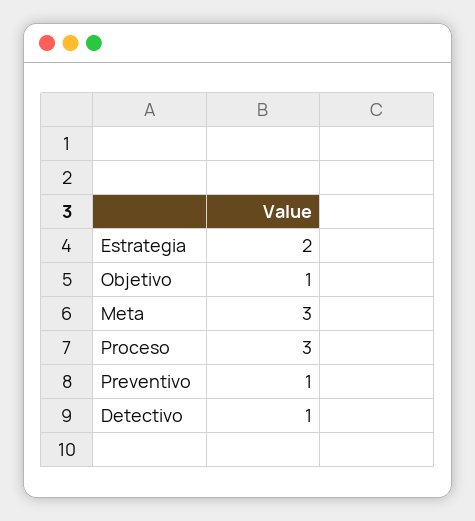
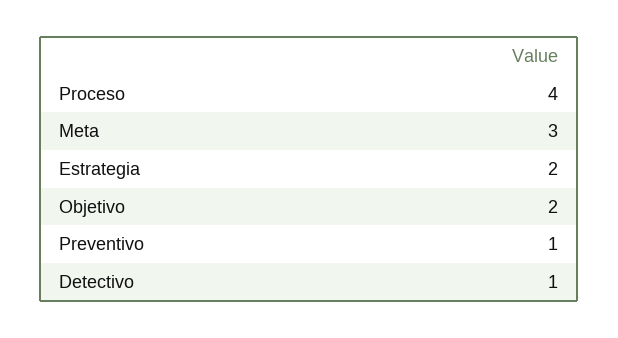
  {
    "Estrategia": 2,
-   "Objetivo": 1,
+   "Objetivo": 2,
    "Meta": 3,
-   "Proceso": 3,
+   "Proceso": 4,
    "Preventivo": 1,
    "Detectivo": 1
  }

